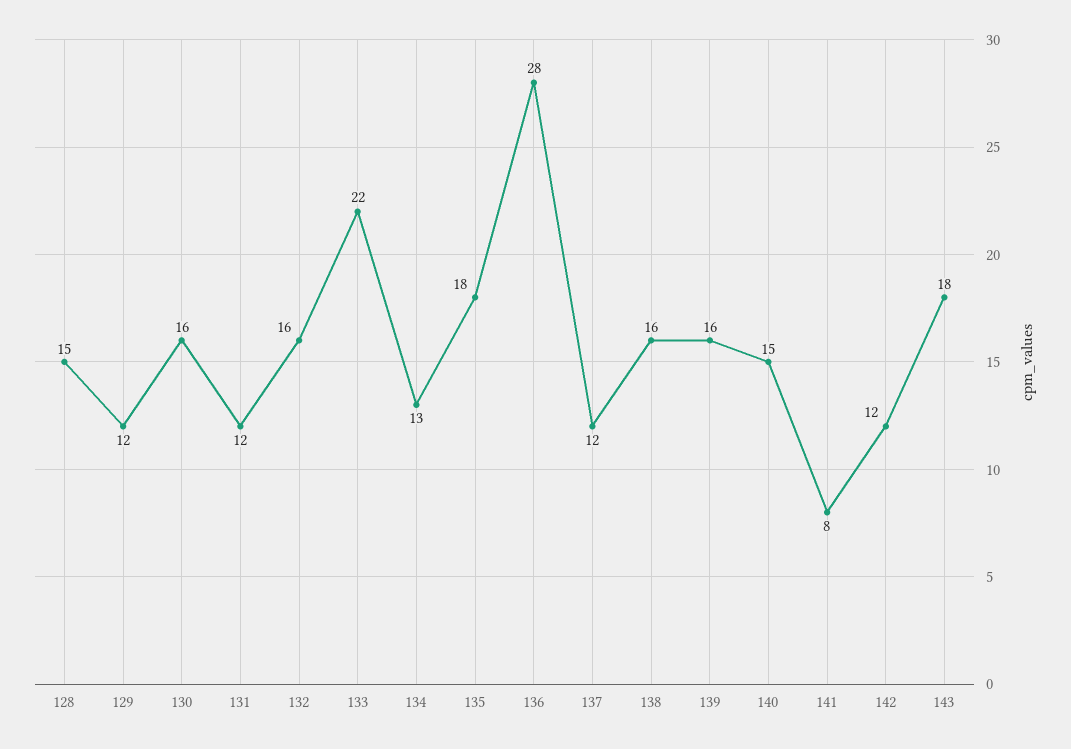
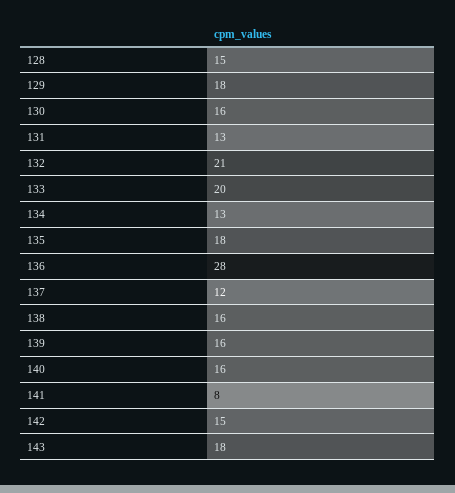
  {
    "128": 15,
-   "129": 12,
+   "129": 18,
    "130": 16,
-   "131": 12,
+   "131": 13,
-   "132": 16,
+   "132": 21,
-   "133": 22,
+   "133": 20,
    "134": 13,
    "135": 18,
    "136": 28,
    "137": 12,
    "138": 16,
    "139": 16,
-   "140": 15,
+   "140": 16,
    "141": 8,
-   "142": 12,
+   "142": 15,
    "143": 18
  }

